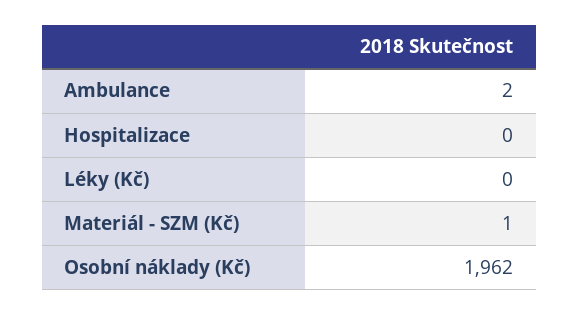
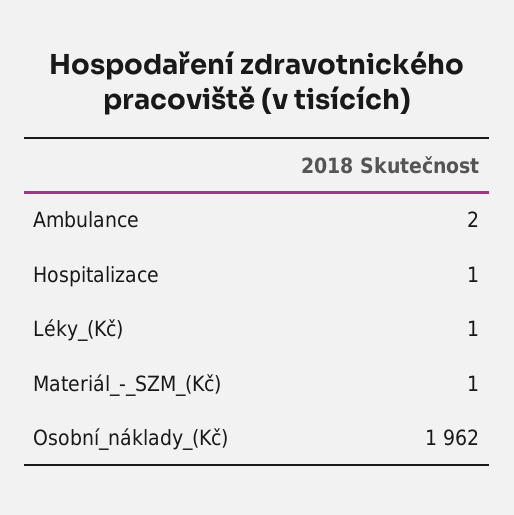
  {
    "Ambulance": 2,
-   "Hospitalizace": 0,
+   "Hospitalizace": 1,
-   "Léky (Kč)": 0,
+   "Léky (Kč)": 1,
    "Materiál - SZM (Kč)": 1,
    "Osobní náklady (Kč)": 1962
  }

